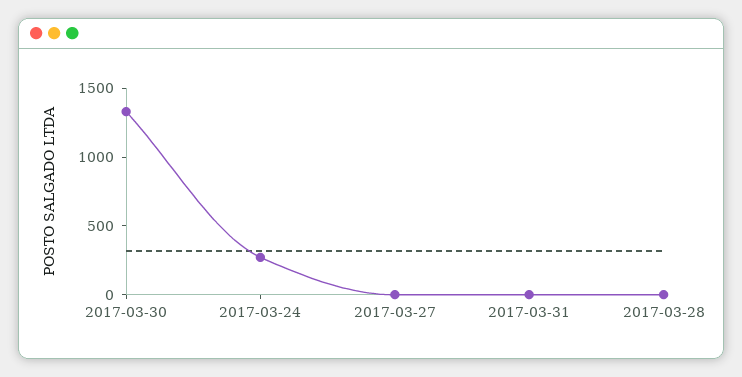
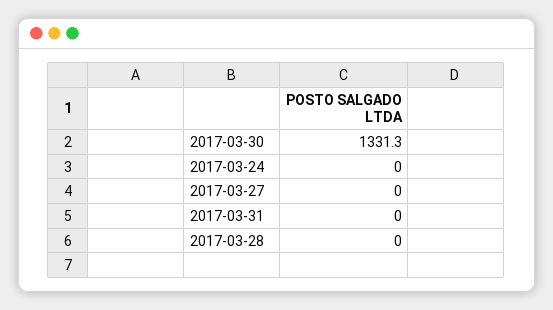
  {
    "2017-03-30": 1331.3,
-   "2017-03-24": 300,
+   "2017-03-24": 0,
    "2017-03-27": 0,
    "2017-03-31": 0,
    "2017-03-28": 0
  }

